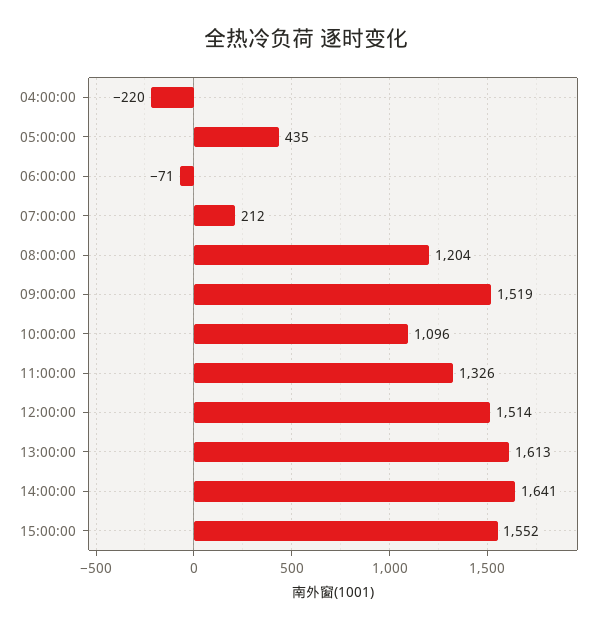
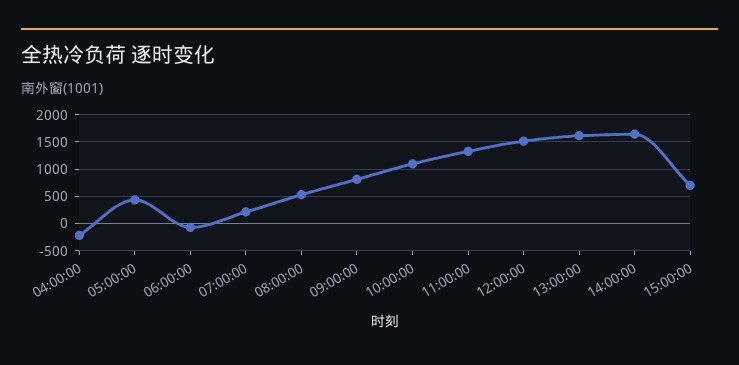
  {
    "04:00:00": -220,
    "05:00:00": 435,
    "06:00:00": -71,
    "07:00:00": 212,
-   "08:00:00": 1204,
+   "08:00:00": 500,
-   "09:00:00": 1519,
+   "09:00:00": 750,
    "10:00:00": 1096,
    "11:00:00": 1326,
    "12:00:00": 1514,
    "13:00:00": 1613,
    "14:00:00": 1641,
-   "15:00:00": 1552
+   "15:00:00": 750
  }

